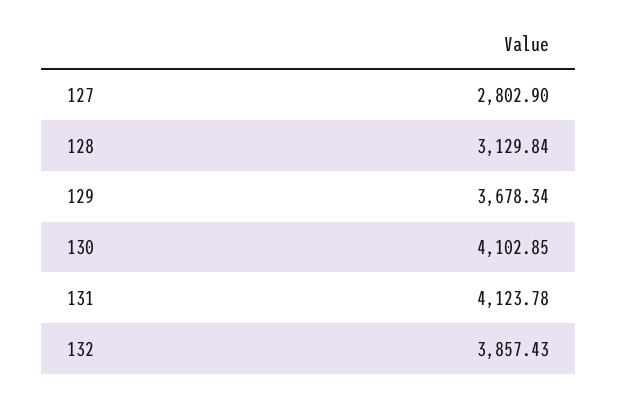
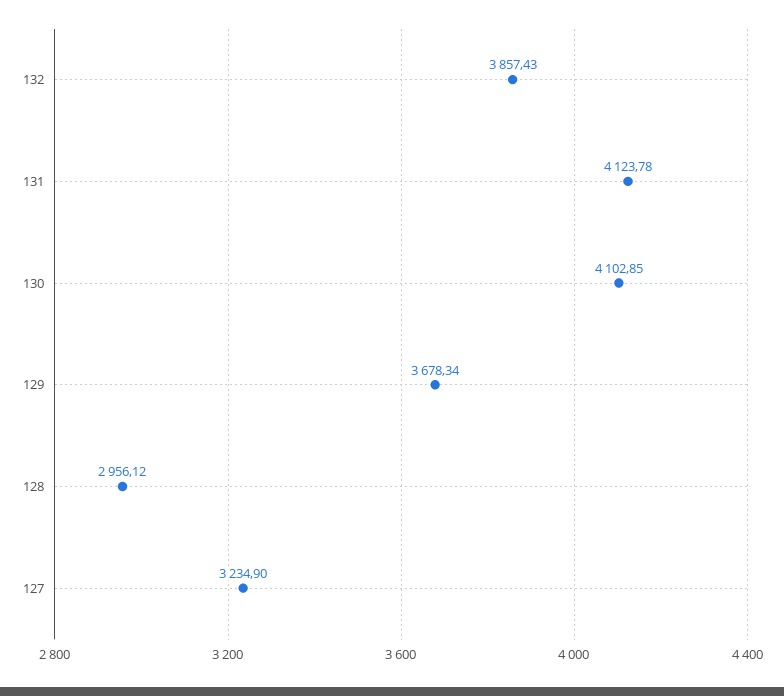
  {
-   "127": 2802.9,
+   "127": 3234.9,
-   "128": 3129.84,
+   "128": 2956.12,
    "129": 3678.34,
    "130": 4102.85,
    "131": 4123.78,
    "132": 3857.43
  }

